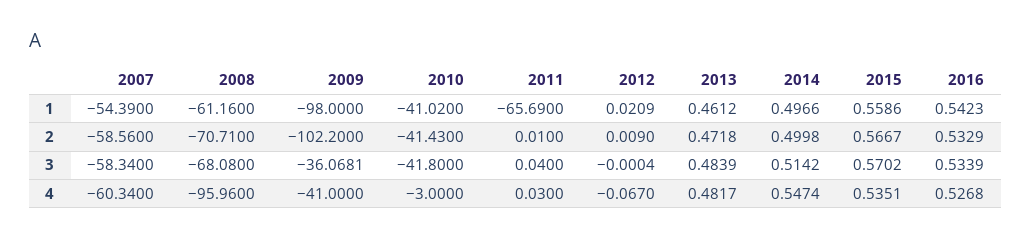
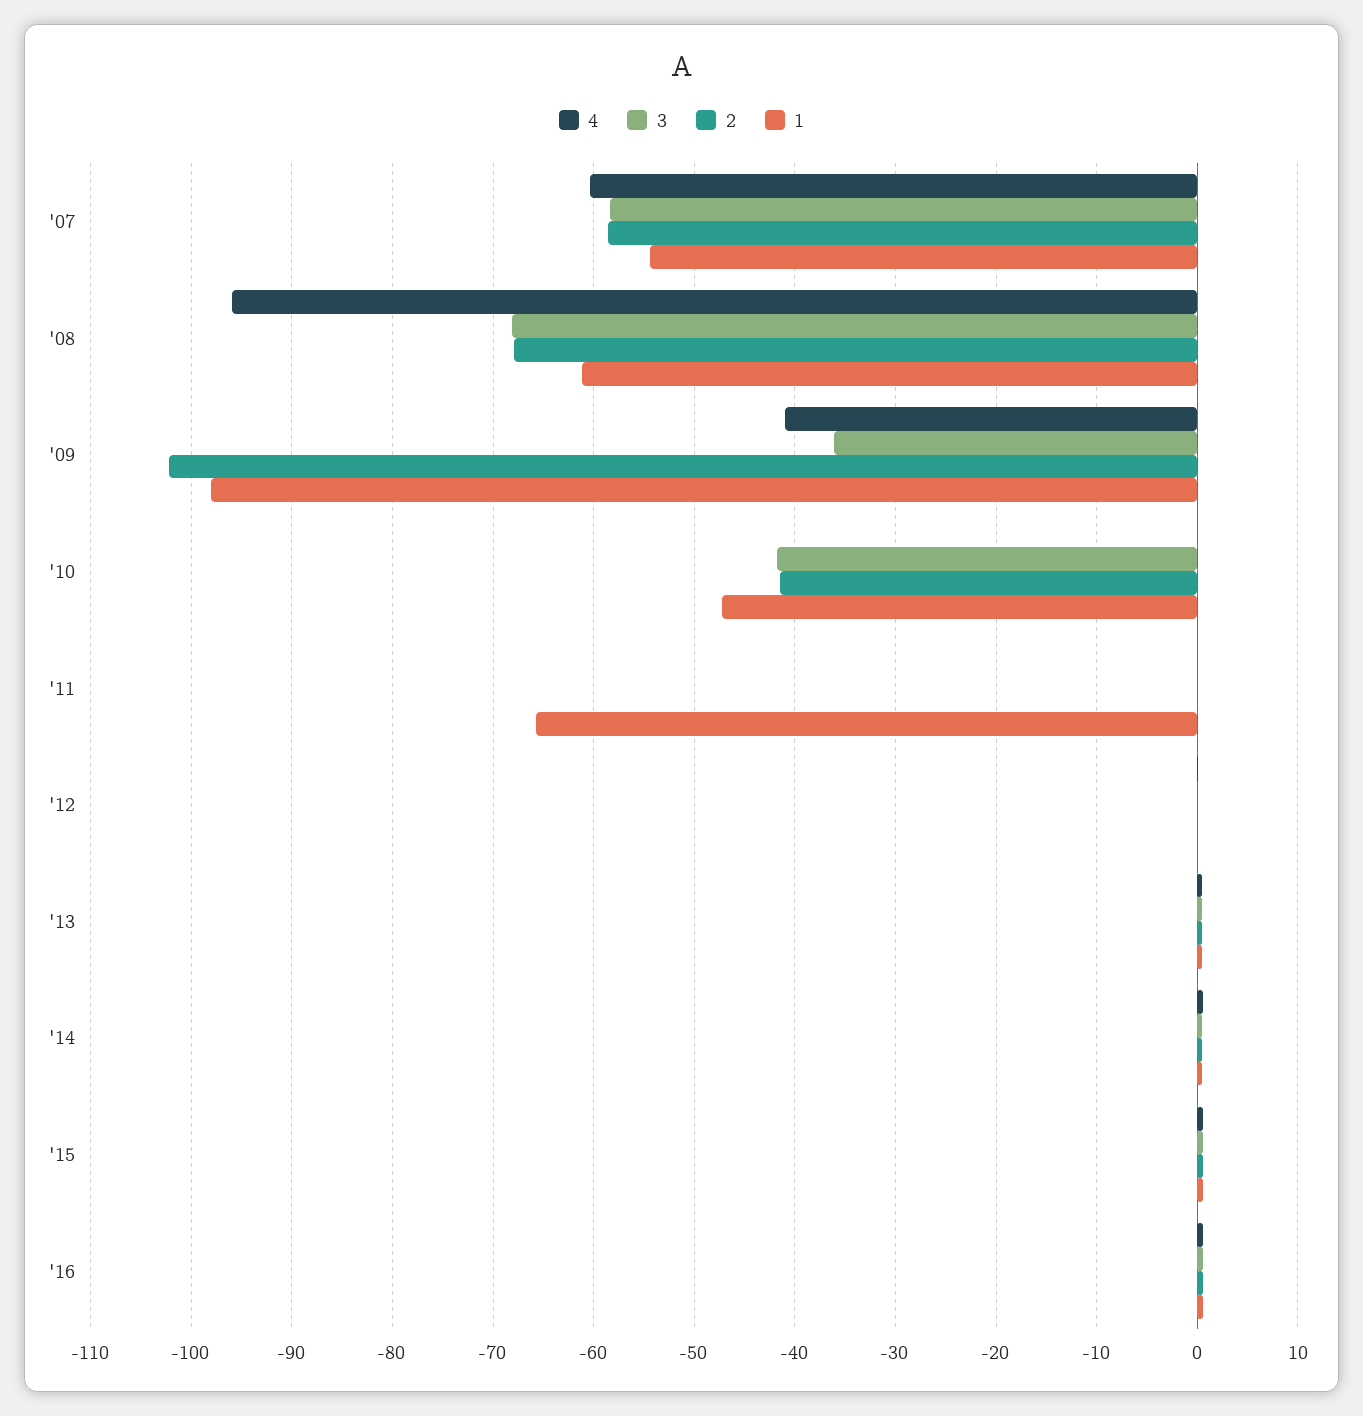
  {
    "1": {
      "2007": -54.39,
      "2008": -61.16,
      "2009": -98,
-     "2010": -41.02,
+     "2010": -47,
      "2011": -65.69,
      "2012": 0.0209,
      "2013": 0.4612,
      "2014": 0.4966,
      "2015": 0.5586,
      "2016": 0.5423
    },
    "2": {
      "2007": -58.56,
-     "2008": -70.71,
+     "2008": -68,
      "2009": -102.2,
      "2010": -41.43,
      "2011": 0.01,
      "2012": 0.009,
      "2013": 0.4718,
      "2014": 0.4998,
      "2015": 0.5667,
      "2016": 0.5329
    },
    "3": {
      "2007": -58.34,
      "2008": -68.08,
      "2009": -36.0681,
      "2010": -41.8,
      "2011": 0.04,
      "2012": -0.0004,
      "2013": 0.4839,
      "2014": 0.5142,
      "2015": 0.5702,
      "2016": 0.5339
    },
    "4": {
      "2007": -60.34,
      "2008": -95.96,
      "2009": -41,
-     "2010": -3,
+     "2010": 0,
      "2011": 0.03,
      "2012": -0.067,
      "2013": 0.4817,
      "2014": 0.5474,
      "2015": 0.5351,
      "2016": 0.5268
    }
  }

